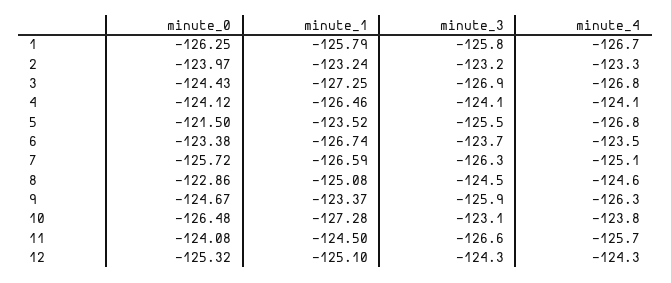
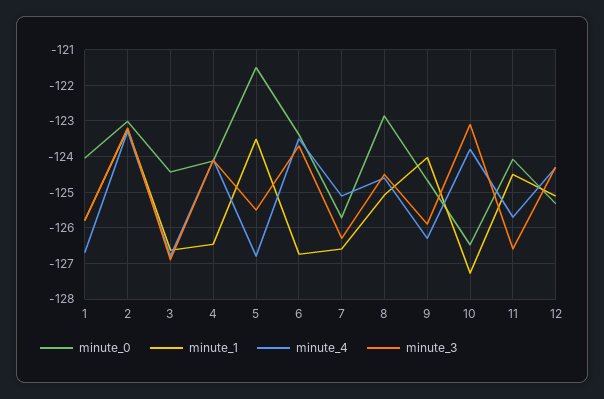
  {
    "minute_0": {
-     "1": -126.25,
+     "1": -124,
-     "2": -123.97,
+     "2": -123,
      "3": -124.43,
      "4": -124.12,
      "5": -121.5,
      "6": -123.38,
      "7": -125.72,
      "8": -122.86,
      "9": -124.67,
      "10": -126.48,
      "11": -124.08,
      "12": -125.32
    },
    "minute_1": {
      "1": -125.79,
      "2": -123.24,
-     "3": -127.25,
+     "3": -126.6,
      "4": -126.46,
      "5": -123.52,
      "6": -126.74,
      "7": -126.59,
      "8": -125.08,
-     "9": -123.37,
+     "9": -124,
      "10": -127.28,
      "11": -124.5,
      "12": -125.1
    },
    "minute_3": {
      "1": -125.8,
      "2": -123.2,
      "3": -126.9,
      "4": -124.1,
      "5": -125.5,
      "6": -123.7,
      "7": -126.3,
      "8": -124.5,
      "9": -125.9,
      "10": -123.1,
      "11": -126.6,
      "12": -124.3
    },
    "minute_4": {
      "1": -126.7,
      "2": -123.3,
      "3": -126.8,
      "4": -124.1,
      "5": -126.8,
      "6": -123.5,
      "7": -125.1,
      "8": -124.6,
      "9": -126.3,
      "10": -123.8,
      "11": -125.7,
      "12": -124.3
    }
  }

